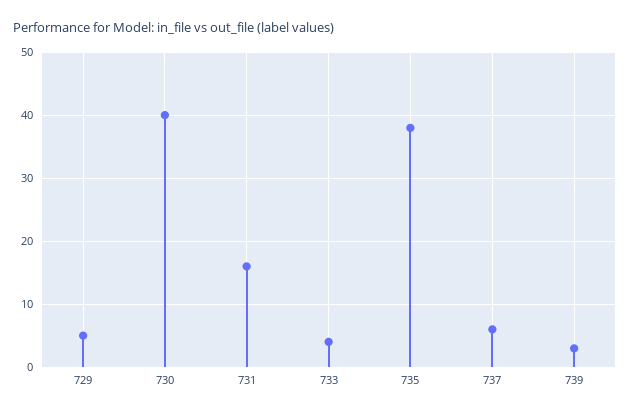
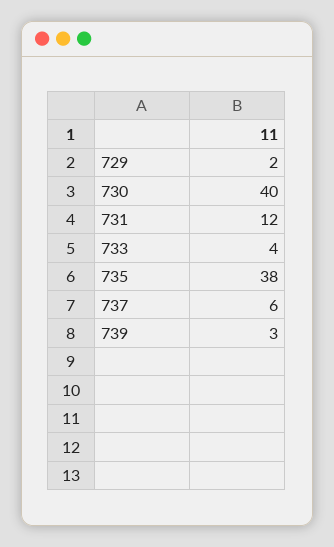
  {
-   "729": 5,
+   "729": 2,
    "730": 40,
-   "731": 16,
+   "731": 12,
    "733": 4,
    "735": 38,
    "737": 6,
    "739": 3
  }

